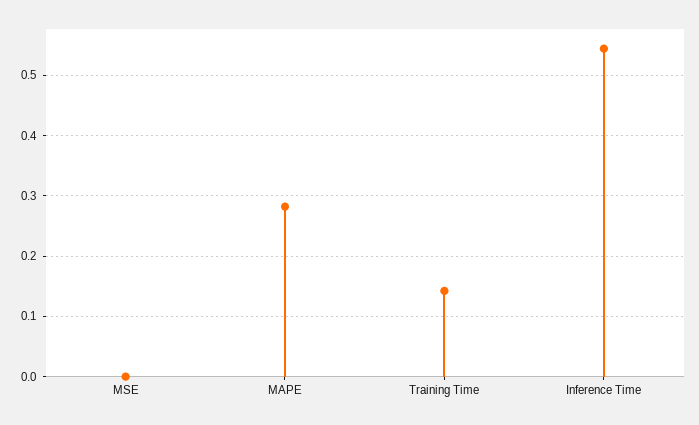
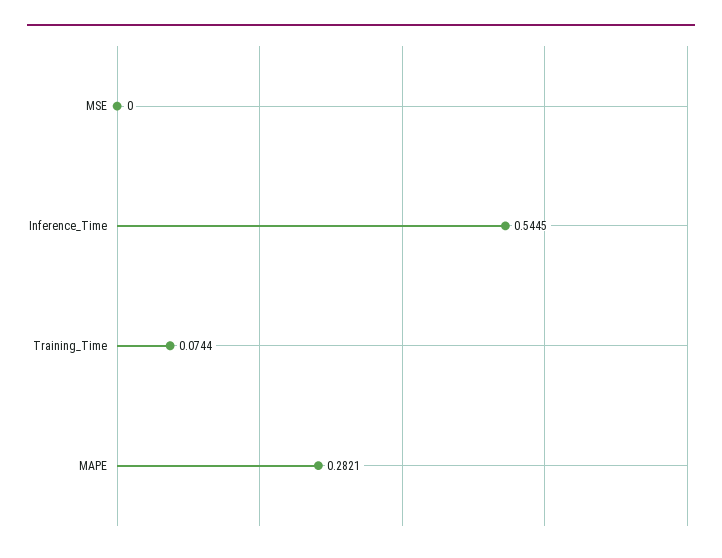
  {
    "MSE": 0,
    "MAPE": 0.2821,
-   "Training Time": 0.14,
+   "Training Time": 0.0744,
    "Inference Time": 0.5445
  }

